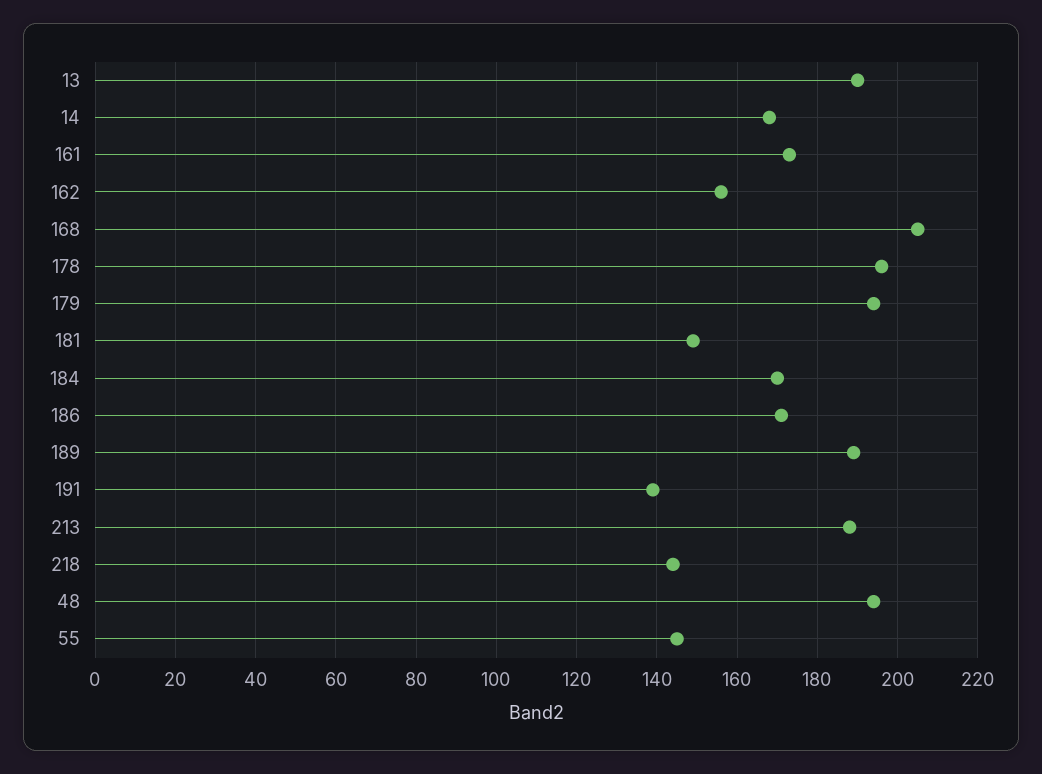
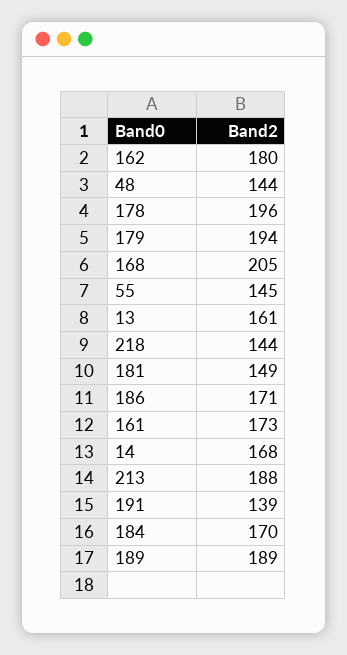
  {
-   "13": 190,
+   "13": 161,
    "14": 168,
    "161": 173,
-   "162": 155,
+   "162": 180,
    "168": 205,
    "178": 196,
    "179": 194,
    "181": 149,
    "184": 170,
    "186": 171,
    "189": 189,
    "191": 139,
    "213": 188,
    "218": 144,
-   "48": 195,
+   "48": 144,
    "55": 145
  }

